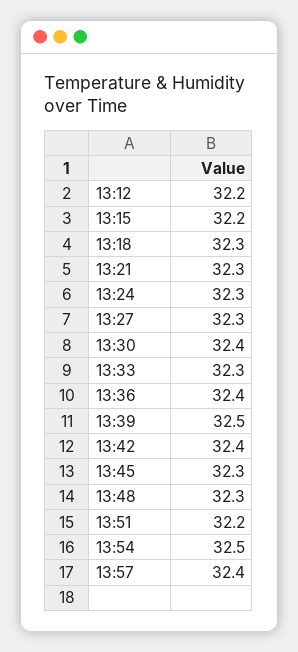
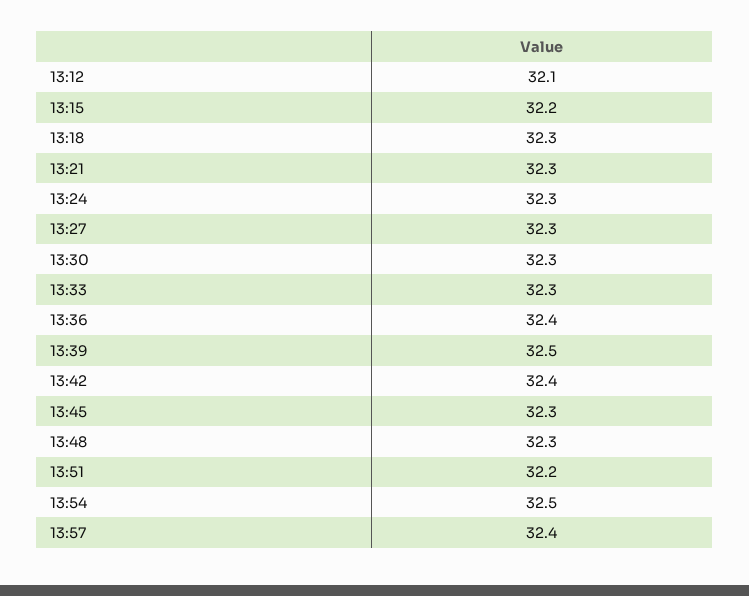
  {
-   "13:12": 32.2,
+   "13:12": 32.1,
    "13:15": 32.2,
    "13:18": 32.3,
    "13:21": 32.3,
    "13:24": 32.3,
    "13:27": 32.3,
-   "13:30": 32.4,
+   "13:30": 32.3,
    "13:33": 32.3,
    "13:36": 32.4,
    "13:39": 32.5,
    "13:42": 32.4,
    "13:45": 32.3,
    "13:48": 32.3,
    "13:51": 32.2,
    "13:54": 32.5,
    "13:57": 32.4
  }

